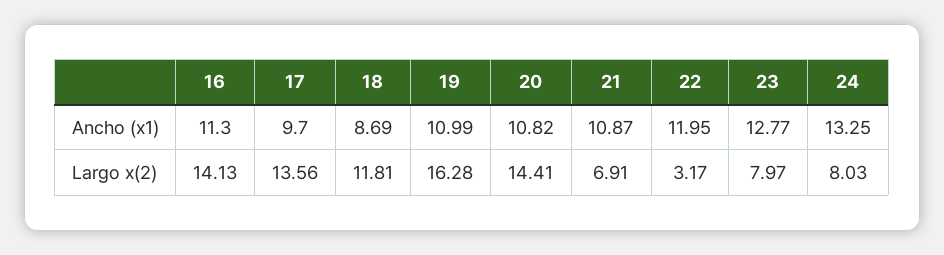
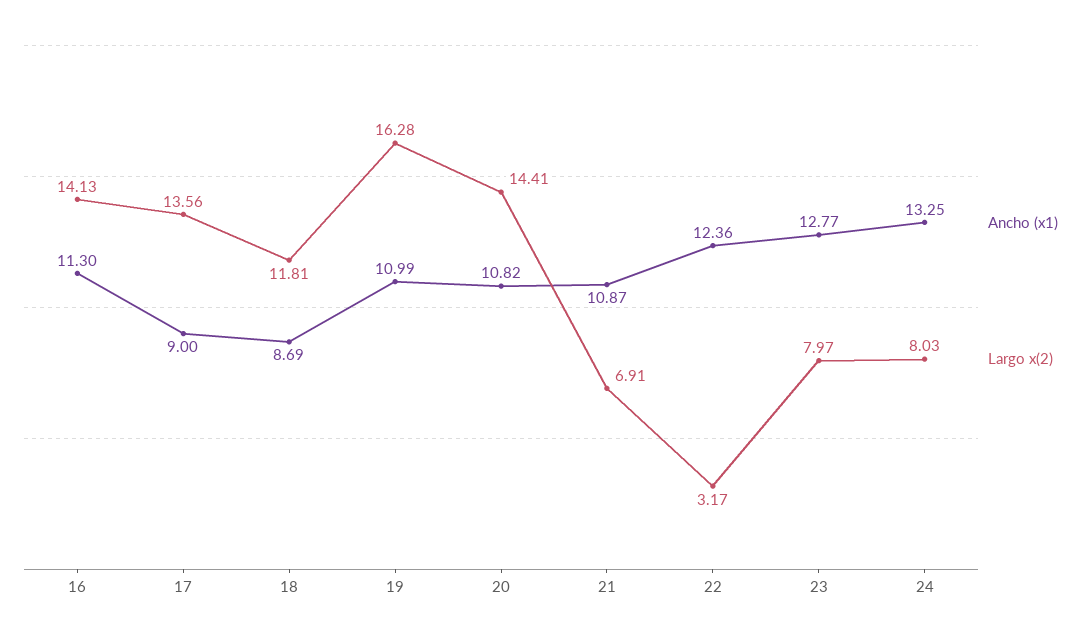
  {
    "Ancho (x1)": {
      "16": 11.3,
-     "17": 9.7,
+     "17": 9,
      "18": 8.69,
      "19": 10.99,
      "20": 10.82,
      "21": 10.87,
-     "22": 11.95,
+     "22": 12.36,
      "23": 12.77,
      "24": 13.25
    },
    "Largo x(2)": {
      "16": 14.13,
      "17": 13.56,
      "18": 11.81,
      "19": 16.28,
      "20": 14.41,
      "21": 6.91,
      "22": 3.17,
      "23": 7.97,
      "24": 8.03
    }
  }

